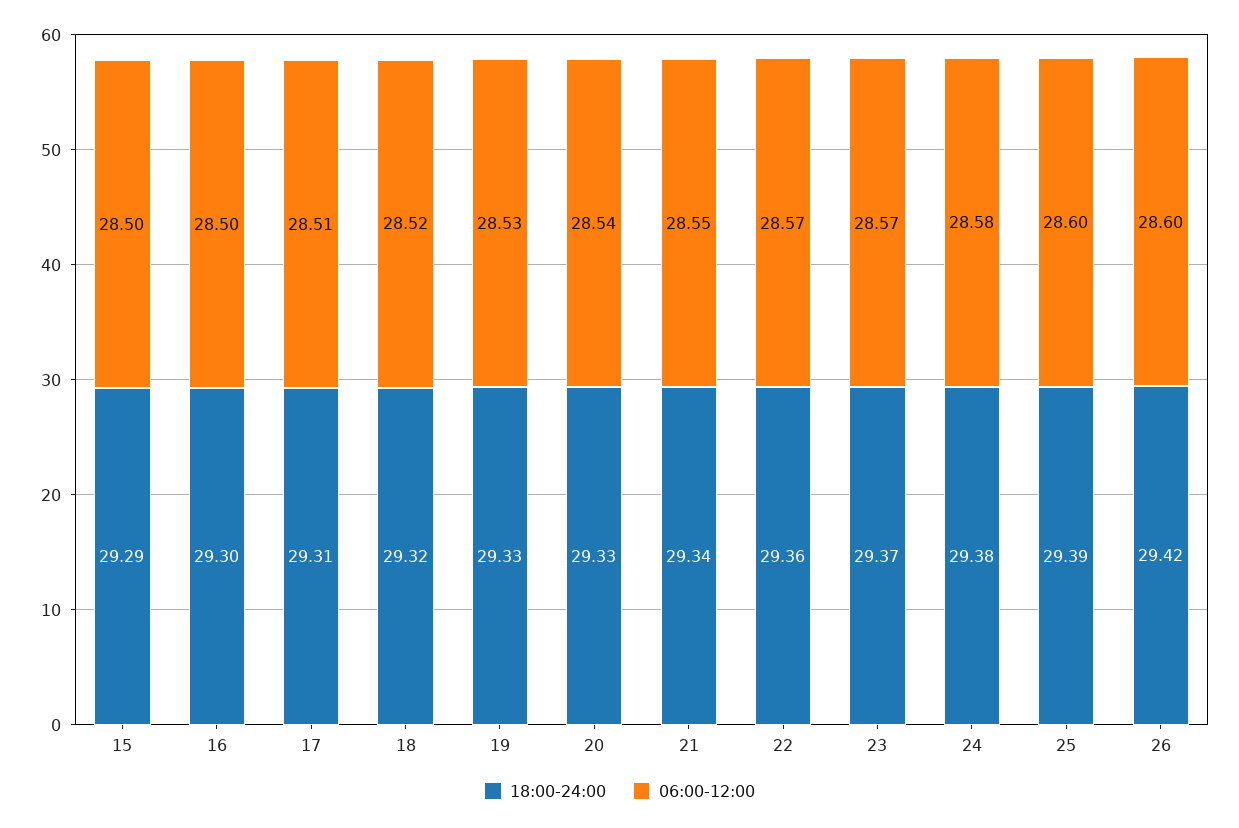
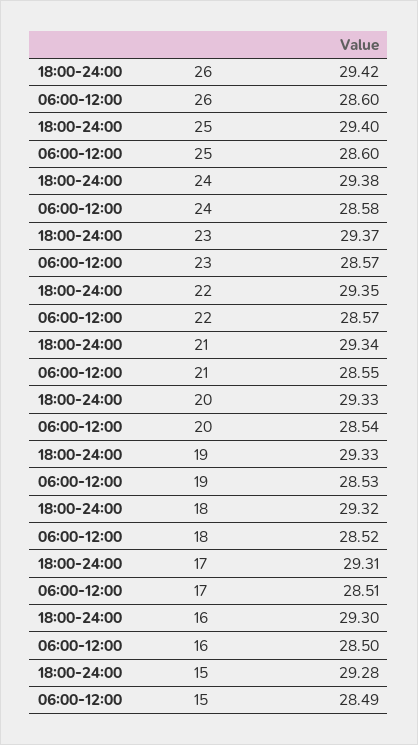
  {
    "18:00-24:00": {
-     "15": 29.29,
+     "15": 29.28,
      "16": 29.3,
      "17": 29.31,
      "18": 29.32,
      "19": 29.33,
      "20": 29.33,
      "21": 29.34,
-     "22": 29.36,
+     "22": 29.35,
      "23": 29.37,
      "24": 29.38,
-     "25": 29.39,
+     "25": 29.4,
      "26": 29.42
    },
    "06:00-12:00": {
-     "15": 28.5,
+     "15": 28.49,
      "16": 28.5,
      "17": 28.51,
      "18": 28.52,
      "19": 28.53,
      "20": 28.54,
      "21": 28.55,
      "22": 28.57,
      "23": 28.57,
      "24": 28.58,
      "25": 28.6,
      "26": 28.6
    }
  }

